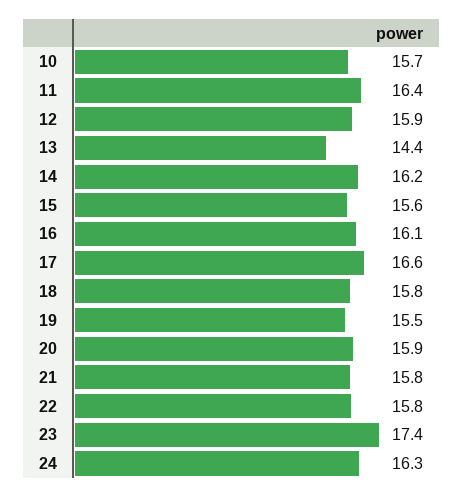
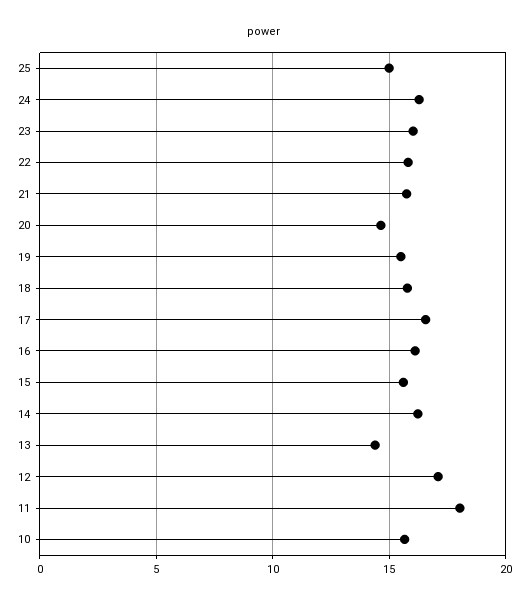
  {
    "10": 15.7,
-   "11": 16.4,
+   "11": 18,
-   "12": 15.9,
+   "12": 17,
    "13": 14.4,
    "14": 16.2,
    "15": 15.6,
    "16": 16.1,
    "17": 16.6,
    "18": 15.8,
    "19": 15.5,
-   "20": 15.9,
+   "20": 14.5,
    "21": 15.8,
    "22": 15.8,
-   "23": 17.4,
+   "23": 16,
-   "24": 16.3
+   "24": 16.3,
+   "25": 15
  }

